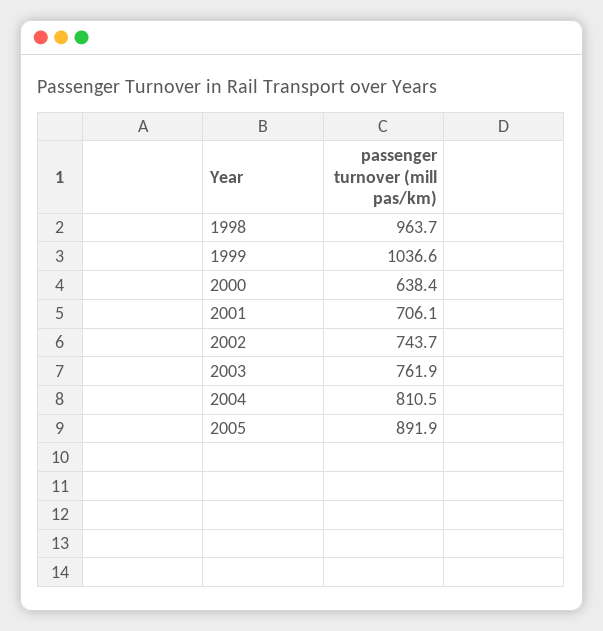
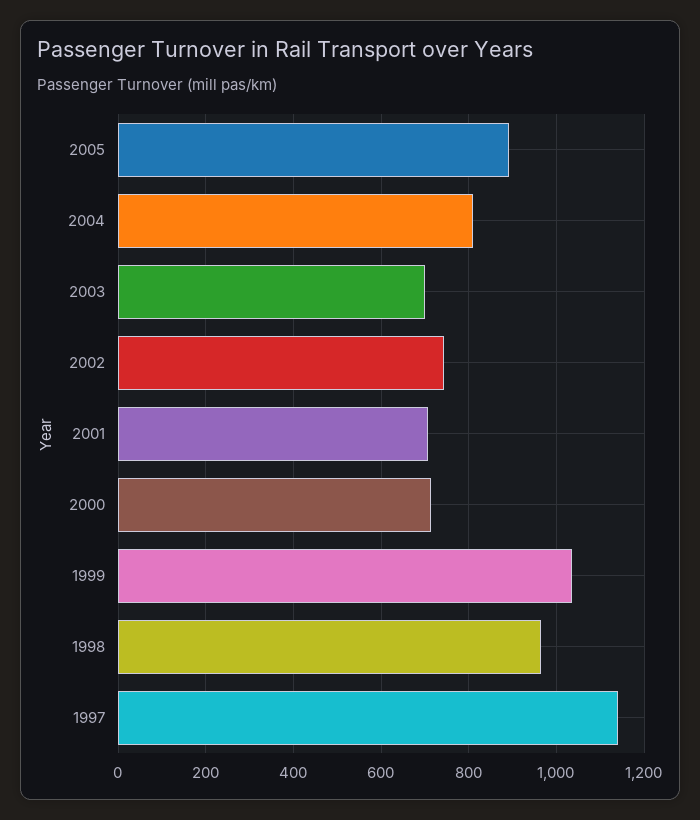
  {
    "1998": 963.7,
    "1999": 1036.6,
-   "2000": 638.4,
+   "2000": 720,
    "2001": 706.1,
    "2002": 743.7,
-   "2003": 761.9,
+   "2003": 700,
    "2004": 810.5,
-   "2005": 891.9
+   "2005": 891.9,
+   "1997": 1140
  }

